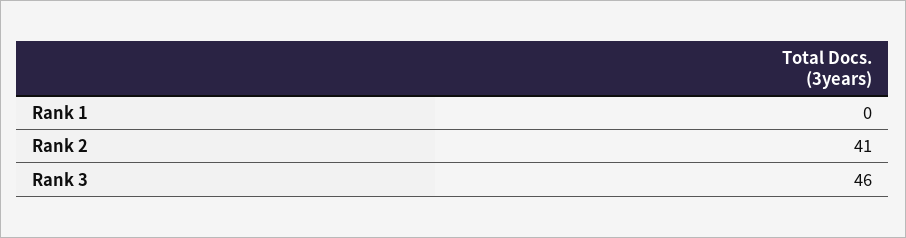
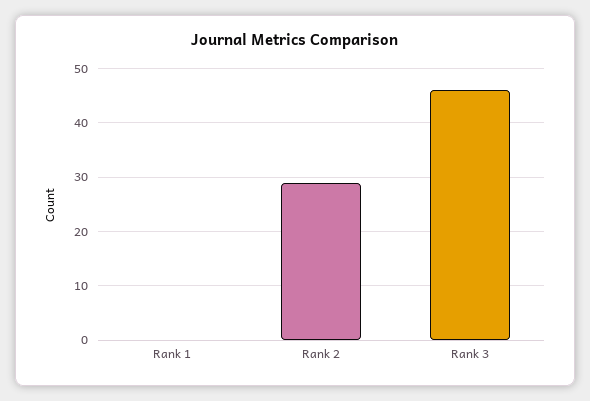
  {
    "Rank 1": 0,
-   "Rank 2": 41,
+   "Rank 2": 30,
    "Rank 3": 46
  }

